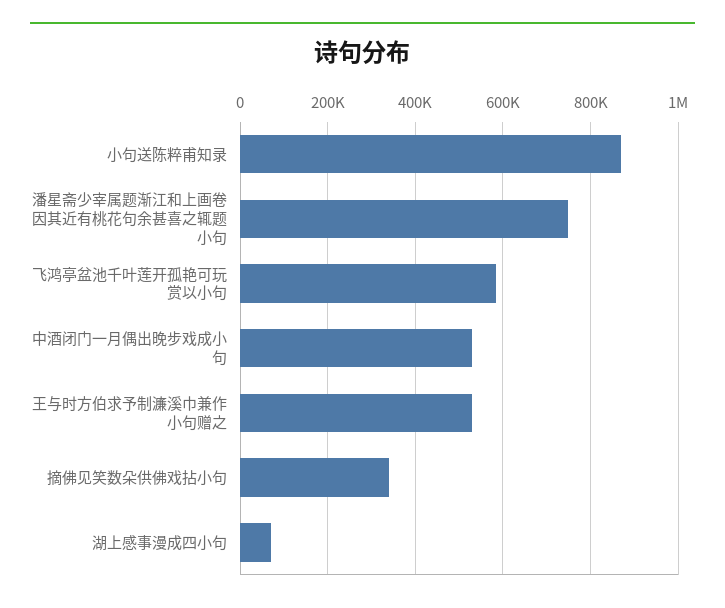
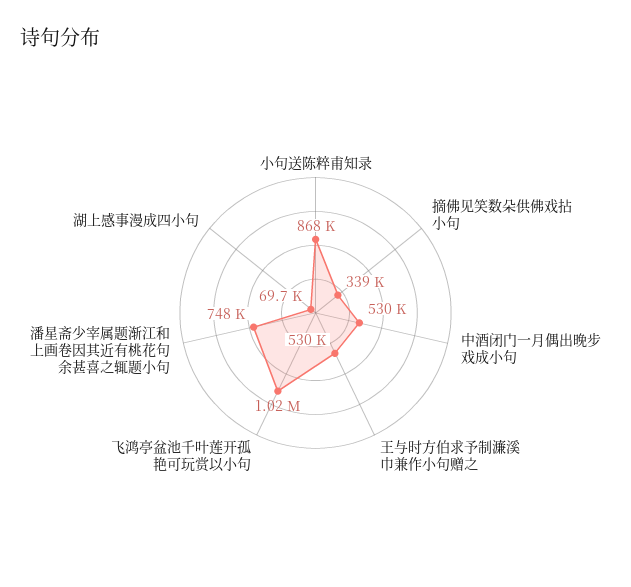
  {
    "小句送陈粹甫知录": 868000,
    "潘星斋少宰属题渐江和上画卷因其近有桃花句余甚喜之辄题小句": 748000,
-   "飞鸿亭盆池千叶莲开孤艳可玩赏以小句": 580000,
+   "飞鸿亭盆池千叶莲开孤艳可玩赏以小句": 1020000,
    "中酒闭门一月偶出晚步戏成小句": 530000,
    "王与时方伯求予制濂溪巾兼作小句赠之": 530000,
    "摘佛见笑数朵供佛戏拈小句": 339000,
    "湖上感事漫成四小句": 69700
  }

